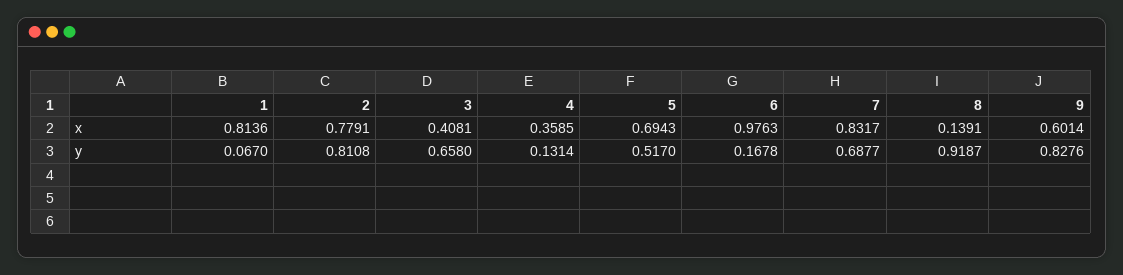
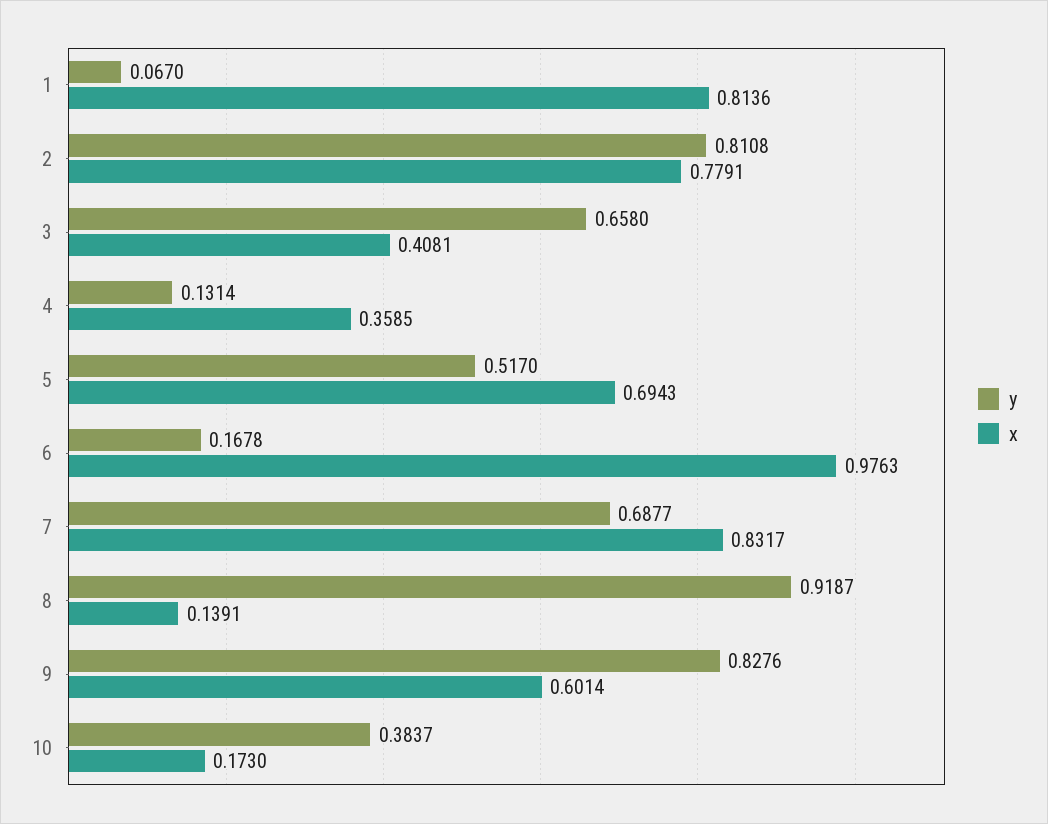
  {
    "x": {
      "1": 0.8136,
      "2": 0.7791,
      "3": 0.4081,
      "4": 0.3585,
      "5": 0.6943,
      "6": 0.9763,
      "7": 0.8317,
      "8": 0.1391,
-     "9": 0.6014
+     "9": 0.6014,
+     "10": 0.173
    },
    "y": {
      "1": 0.067,
      "2": 0.8108,
      "3": 0.658,
      "4": 0.1314,
      "5": 0.517,
      "6": 0.1678,
      "7": 0.6877,
      "8": 0.9187,
-     "9": 0.8276
+     "9": 0.8276,
+     "10": 0.3837
    }
  }

